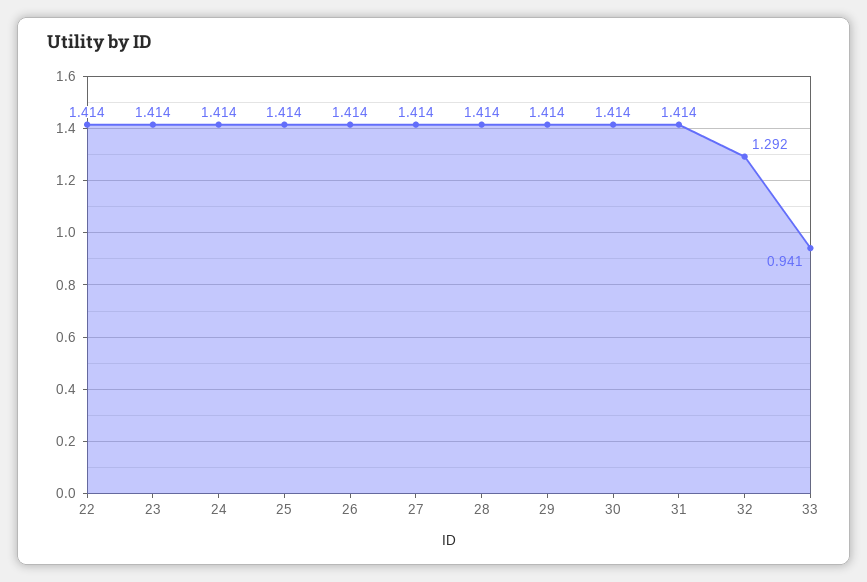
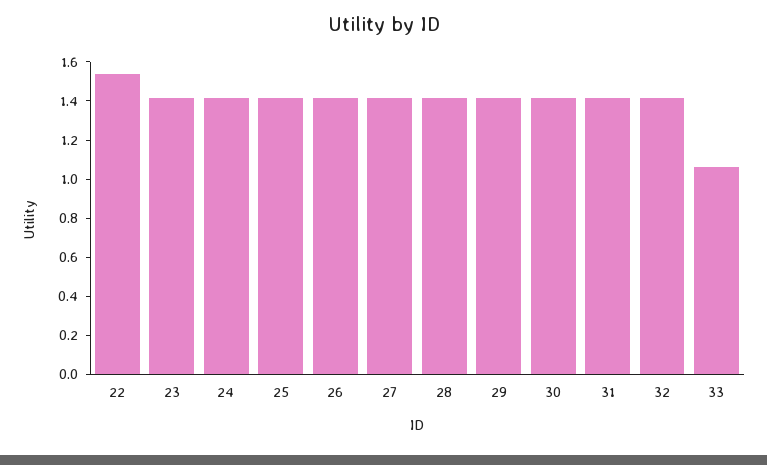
  {
-   "22": 1.414,
+   "22": 1.55,
    "23": 1.414,
    "24": 1.414,
    "25": 1.414,
    "26": 1.414,
    "27": 1.414,
    "28": 1.414,
    "29": 1.414,
    "30": 1.414,
    "31": 1.414,
-   "32": 1.292,
+   "32": 1.4,
-   "33": 0.941
+   "33": 1.05
  }

